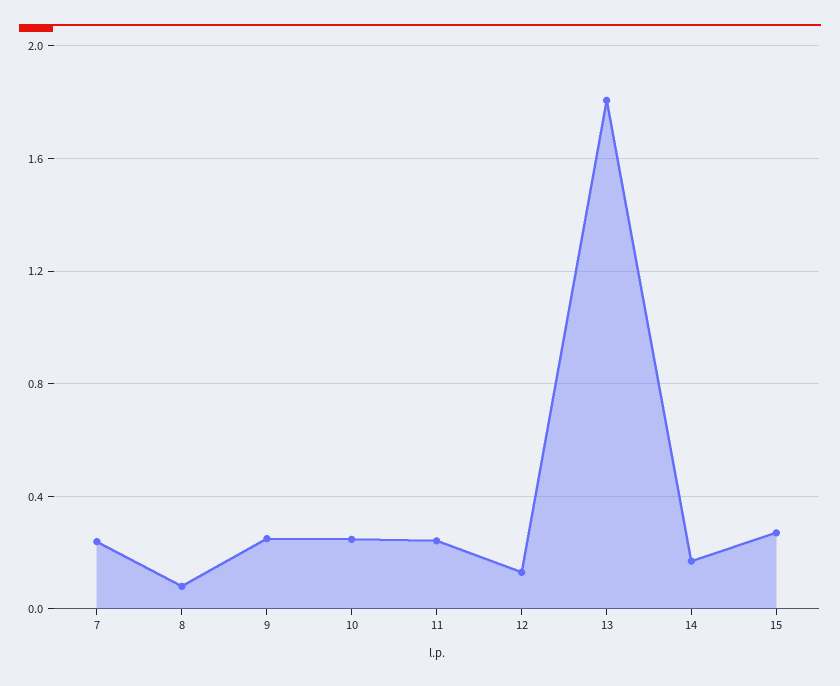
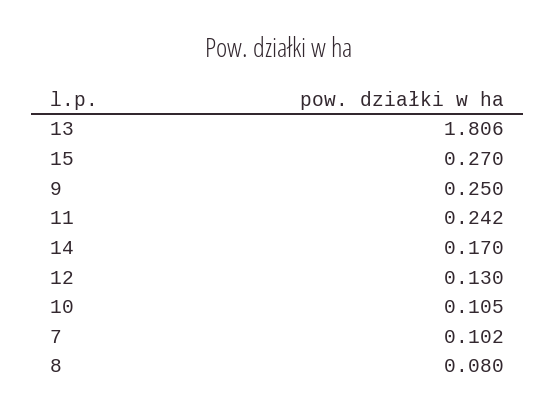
  {
-   "7": 0.25,
+   "7": 0.102,
    "8": 0.08,
    "9": 0.25,
-   "10": 0.25,
+   "10": 0.105,
    "11": 0.242,
    "12": 0.13,
    "13": 1.806,
    "14": 0.17,
    "15": 0.27
  }

